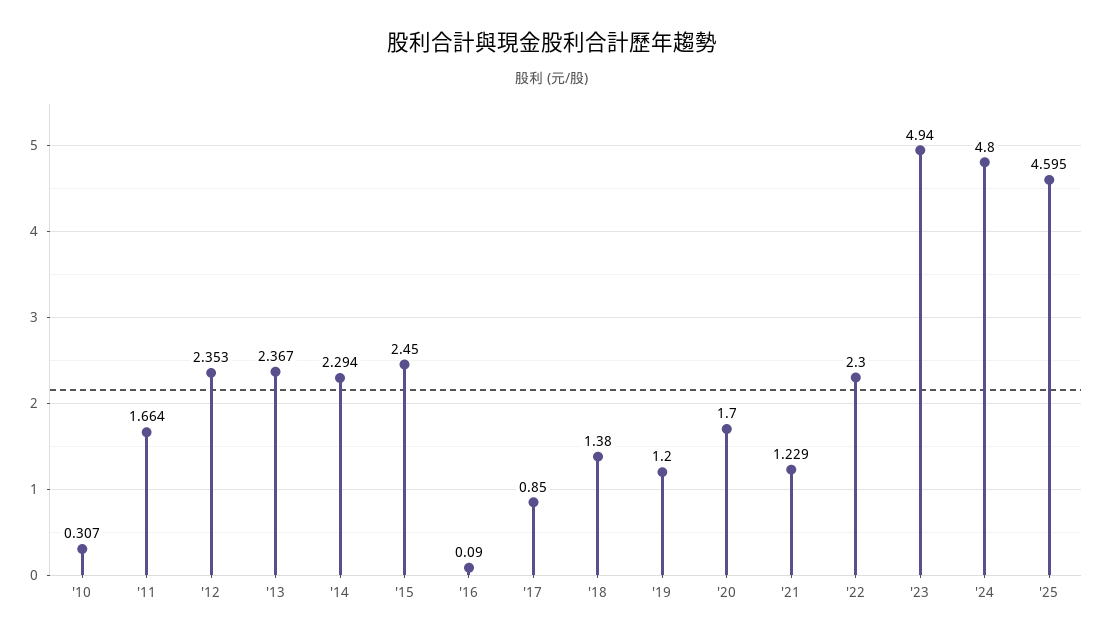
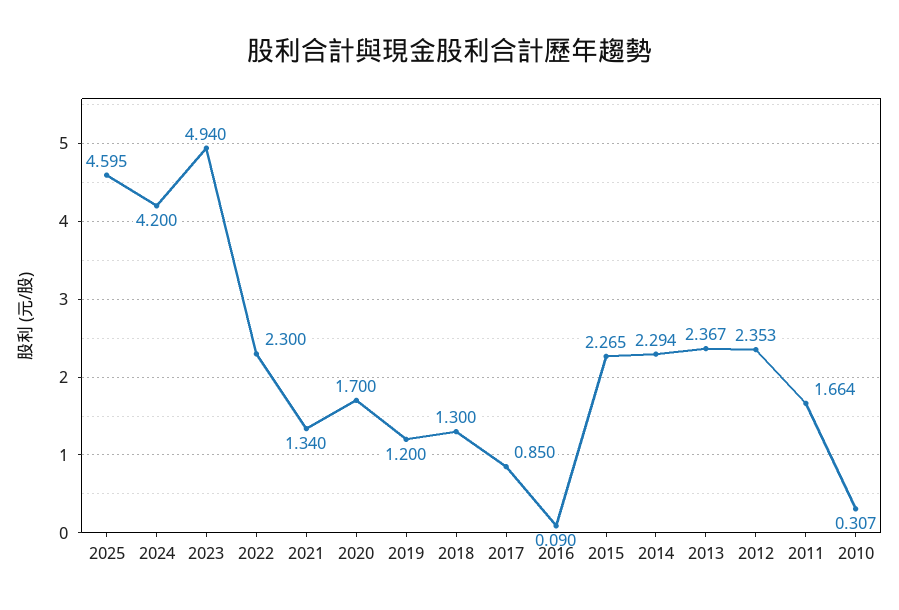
  {
    "'10": 0.307,
    "'11": 1.664,
    "'12": 2.353,
    "'13": 2.367,
    "'14": 2.294,
-   "'15": 2.45,
+   "'15": 2.265,
    "'16": 0.09,
    "'17": 0.85,
-   "'18": 1.38,
+   "'18": 1.3,
    "'19": 1.2,
    "'20": 1.7,
-   "'21": 1.229,
+   "'21": 1.34,
    "'22": 2.3,
    "'23": 4.94,
-   "'24": 4.8,
+   "'24": 4.2,
    "'25": 4.595
  }

